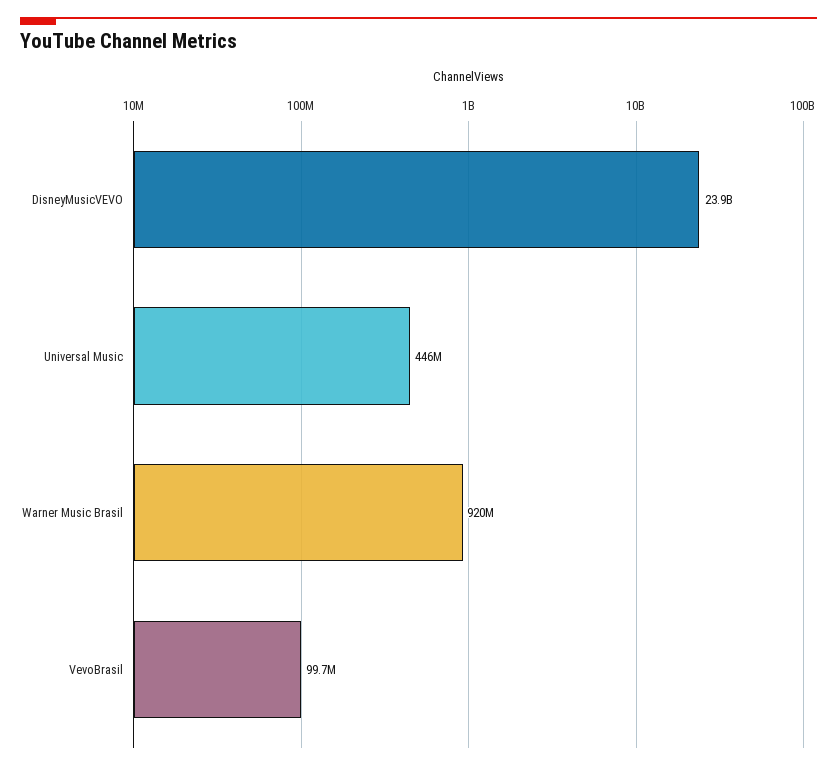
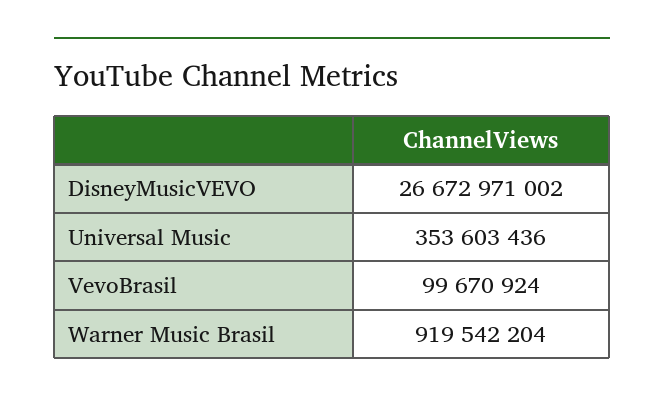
  {
-   "DisneyMusicVEVO": 23900000000,
+   "DisneyMusicVEVO": 26672971002,
-   "Universal Music": 446000000,
+   "Universal Music": 353603436,
    "Warner Music Brasil": 919542204,
    "VevoBrasil": 99670924
  }

